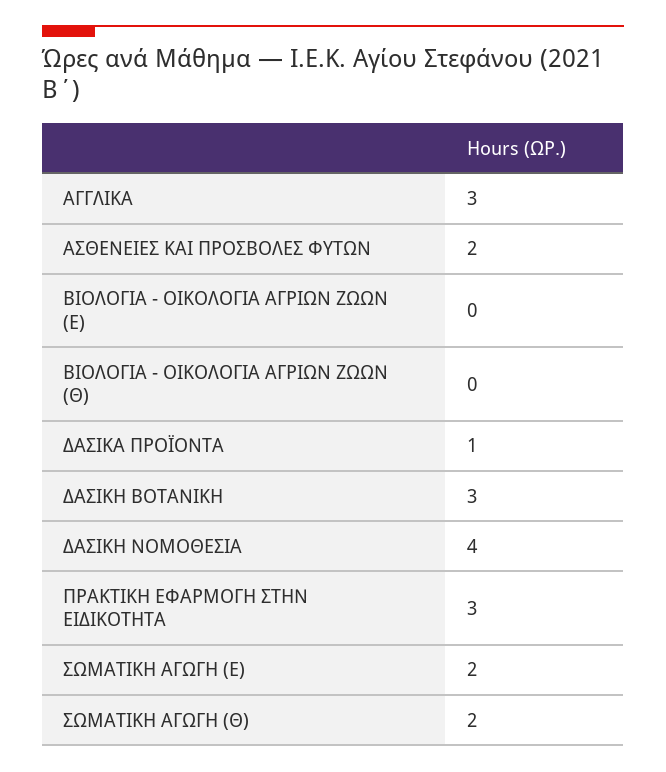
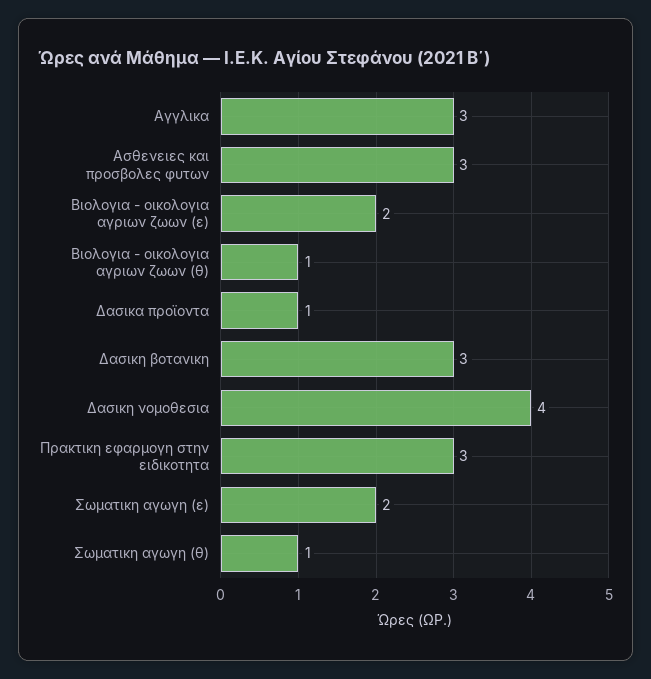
  {
    "ΑΓΓΛΙΚΑ": 3,
-   "ΑΣΘΕΝΕΙΕΣ ΚΑΙ ΠΡΟΣΒΟΛΕΣ ΦΥΤΩΝ": 2,
+   "ΑΣΘΕΝΕΙΕΣ ΚΑΙ ΠΡΟΣΒΟΛΕΣ ΦΥΤΩΝ": 3,
-   "ΒΙΟΛΟΓΙΑ - ΟΙΚΟΛΟΓΙΑ ΑΓΡΙΩΝ ΖΩΩΝ (Ε)": 0,
+   "ΒΙΟΛΟΓΙΑ - ΟΙΚΟΛΟΓΙΑ ΑΓΡΙΩΝ ΖΩΩΝ (Ε)": 2,
-   "ΒΙΟΛΟΓΙΑ - ΟΙΚΟΛΟΓΙΑ ΑΓΡΙΩΝ ΖΩΩΝ (Θ)": 0,
+   "ΒΙΟΛΟΓΙΑ - ΟΙΚΟΛΟΓΙΑ ΑΓΡΙΩΝ ΖΩΩΝ (Θ)": 1,
    "ΔΑΣΙΚΑ ΠΡΟΪΟΝΤΑ": 1,
    "ΔΑΣΙΚΗ ΒΟΤΑΝΙΚΗ": 3,
    "ΔΑΣΙΚΗ ΝΟΜΟΘΕΣΙΑ": 4,
    "ΠΡΑΚΤΙΚΗ ΕΦΑΡΜΟΓΗ ΣΤΗΝ ΕΙΔΙΚΟΤΗΤΑ": 3,
    "ΣΩΜΑΤΙΚΗ ΑΓΩΓΗ (Ε)": 2,
-   "ΣΩΜΑΤΙΚΗ ΑΓΩΓΗ (Θ)": 2
+   "ΣΩΜΑΤΙΚΗ ΑΓΩΓΗ (Θ)": 1
  }

